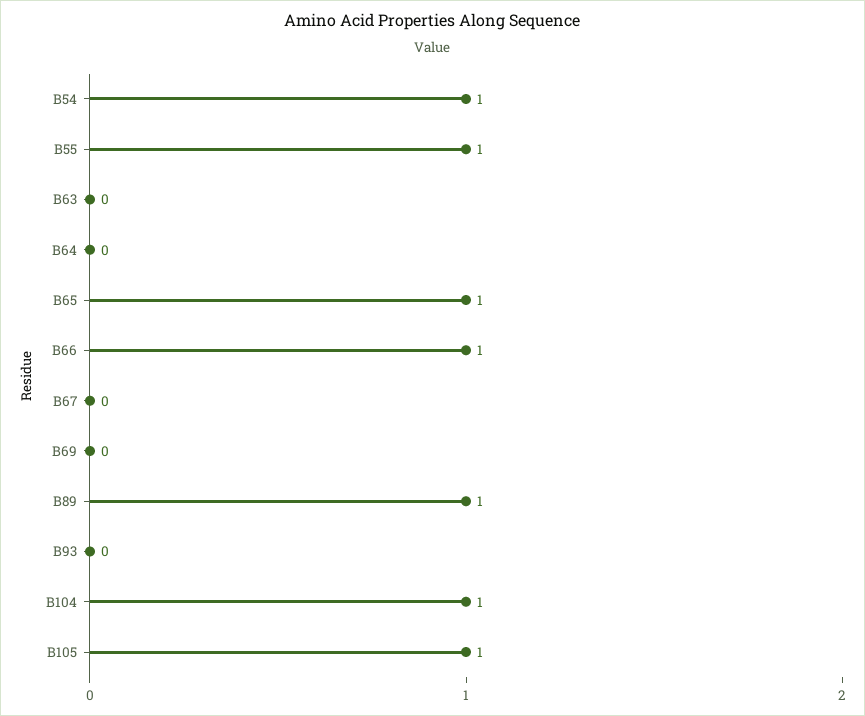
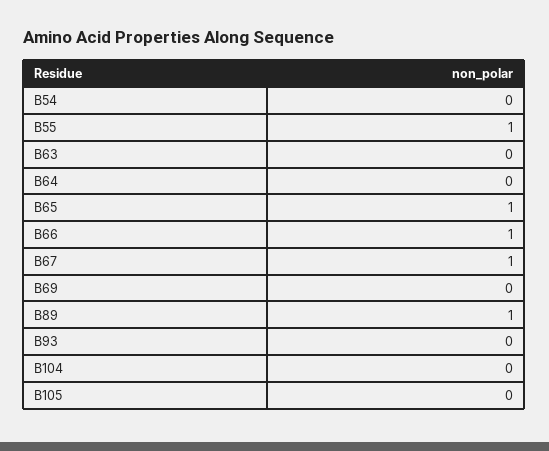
  {
-   "B54": 1,
+   "B54": 0,
    "B55": 1,
    "B63": 0,
    "B64": 0,
    "B65": 1,
    "B66": 1,
-   "B67": 0,
+   "B67": 1,
    "B69": 0,
    "B89": 1,
    "B93": 0,
-   "B104": 1,
+   "B104": 0,
-   "B105": 1
+   "B105": 0
  }

